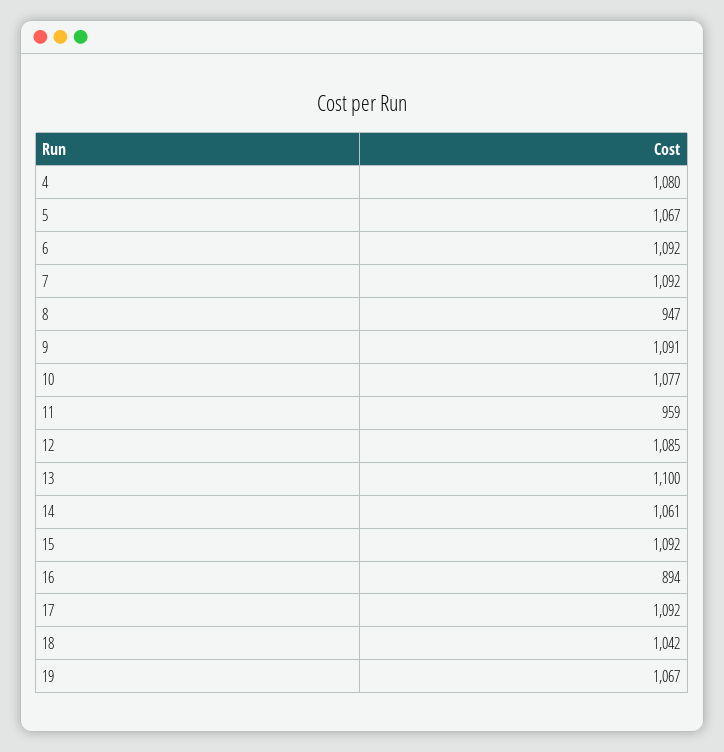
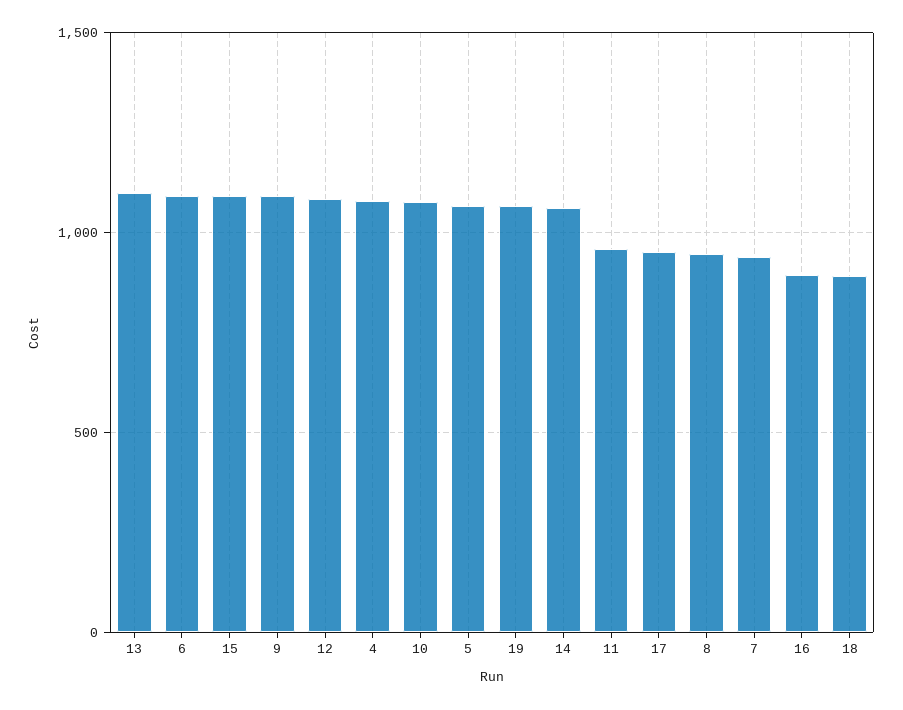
  {
    "4": 1080,
    "5": 1067,
    "6": 1092,
-   "7": 1092,
+   "7": 950,
    "8": 947,
    "9": 1091,
    "10": 1077,
    "11": 959,
    "12": 1085,
    "13": 1100,
    "14": 1061,
    "15": 1092,
    "16": 894,
-   "17": 1092,
+   "17": 950,
-   "18": 1042,
+   "18": 900,
    "19": 1067
  }

